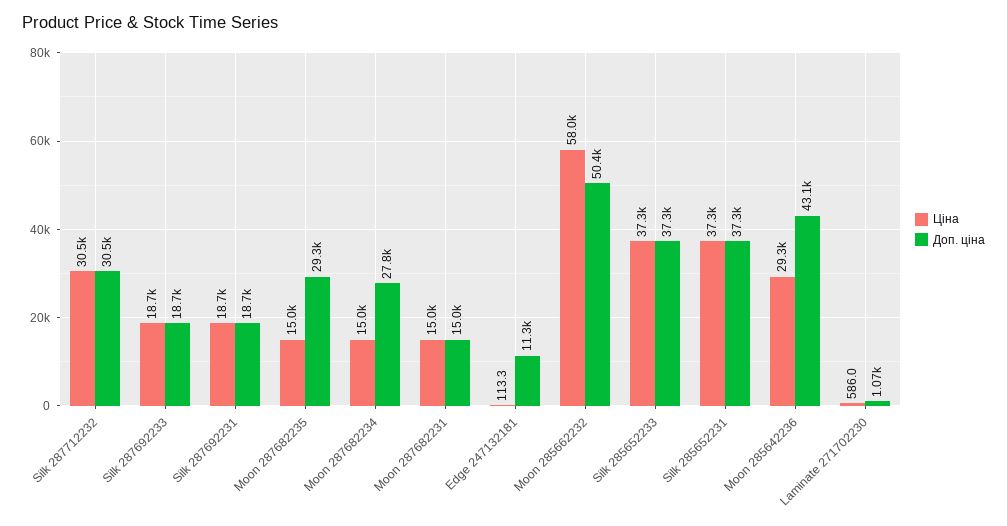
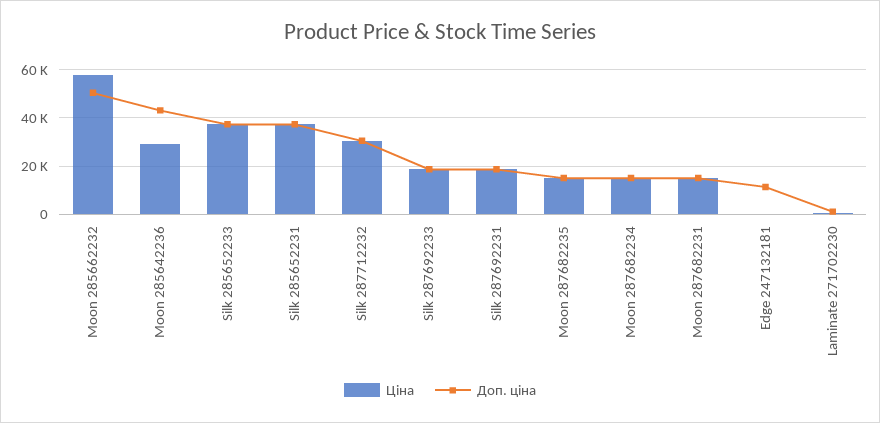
  {
    "Ціна": {
      "Silk 287712232": 30500,
      "Silk 287692233": 18700,
      "Silk 287692231": 18700,
      "Moon 287682235": 15000,
      "Moon 287682234": 15000,
      "Moon 287682231": 15000,
      "Edge 247132181": 113.3,
      "Moon 285662232": 58000,
      "Silk 285652233": 37300,
      "Silk 285652231": 37300,
      "Moon 285642236": 29300,
      "Laminate 271702230": 586
    },
    "Доп. ціна": {
      "Silk 287712232": 30500,
      "Silk 287692233": 18700,
      "Silk 287692231": 18700,
-     "Moon 287682235": 29300,
+     "Moon 287682235": 15000,
-     "Moon 287682234": 27800,
+     "Moon 287682234": 15000,
      "Moon 287682231": 15000,
      "Edge 247132181": 11300,
      "Moon 285662232": 50400,
      "Silk 285652233": 37300,
      "Silk 285652231": 37300,
      "Moon 285642236": 43100,
      "Laminate 271702230": 1070
    }
  }

